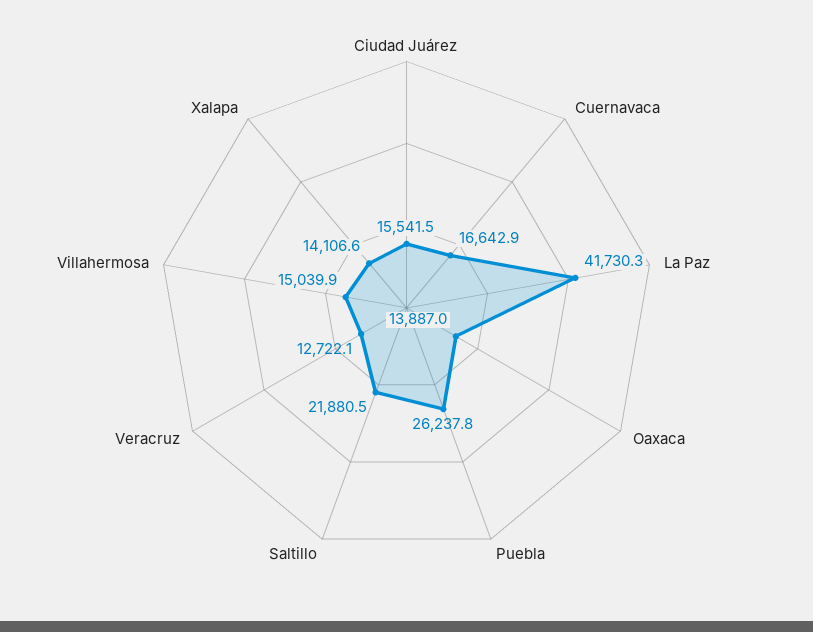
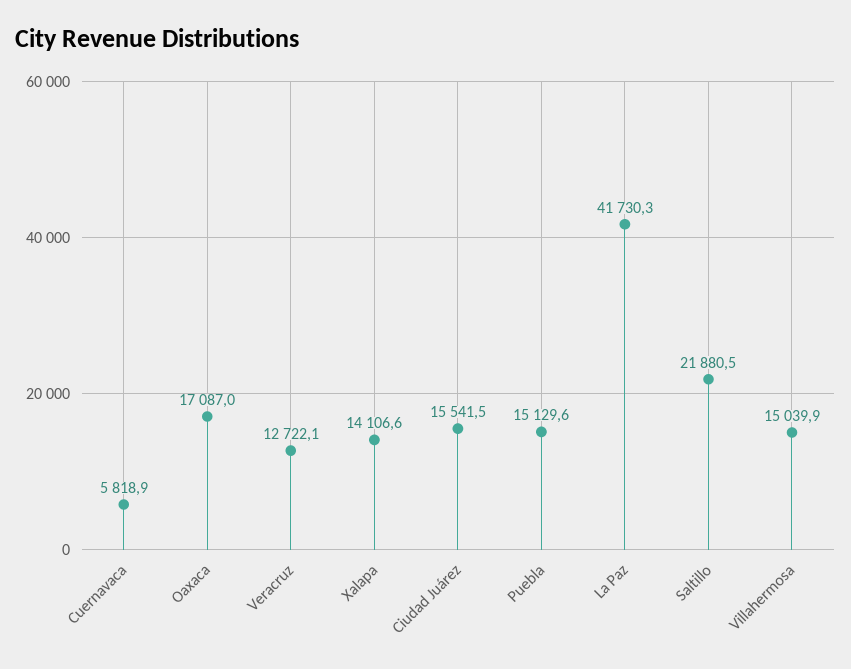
  {
    "Ciudad Juárez": 15541.5,
-   "Cuernavaca": 16642.9,
+   "Cuernavaca": 5818.9,
    "La Paz": 41730.3,
-   "Oaxaca": 13887,
+   "Oaxaca": 17087,
-   "Puebla": 26237.8,
+   "Puebla": 15129.6,
    "Saltillo": 21880.5,
    "Veracruz": 12722.1,
    "Villahermosa": 15039.9,
    "Xalapa": 14106.6
  }

